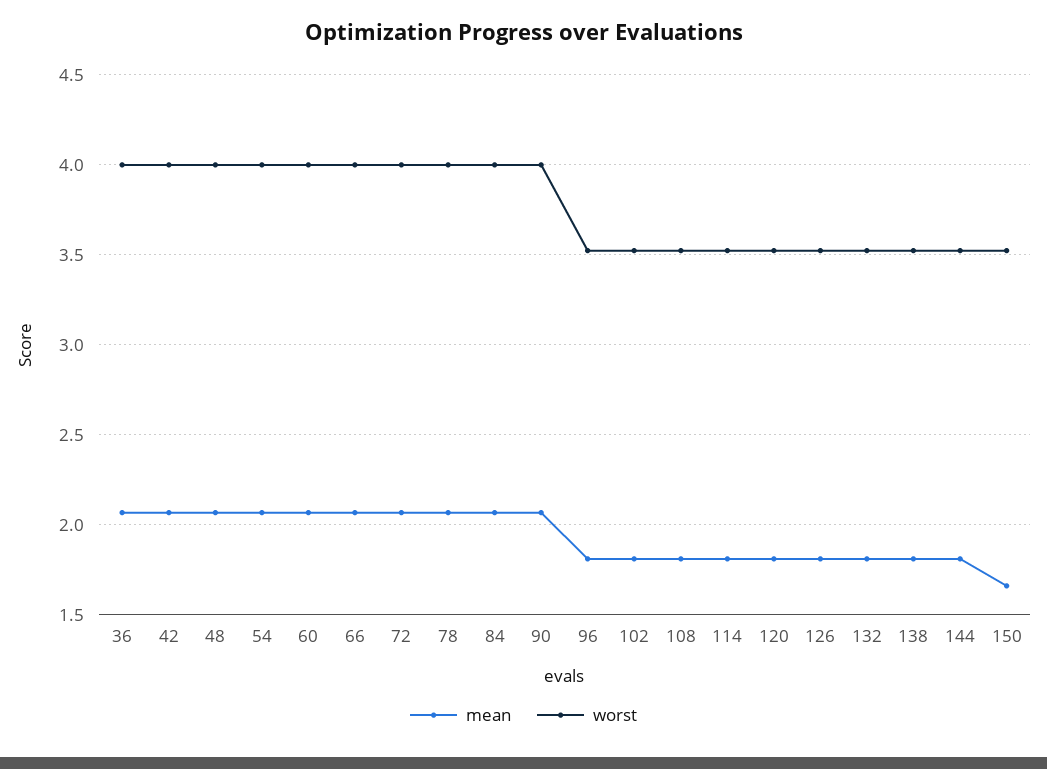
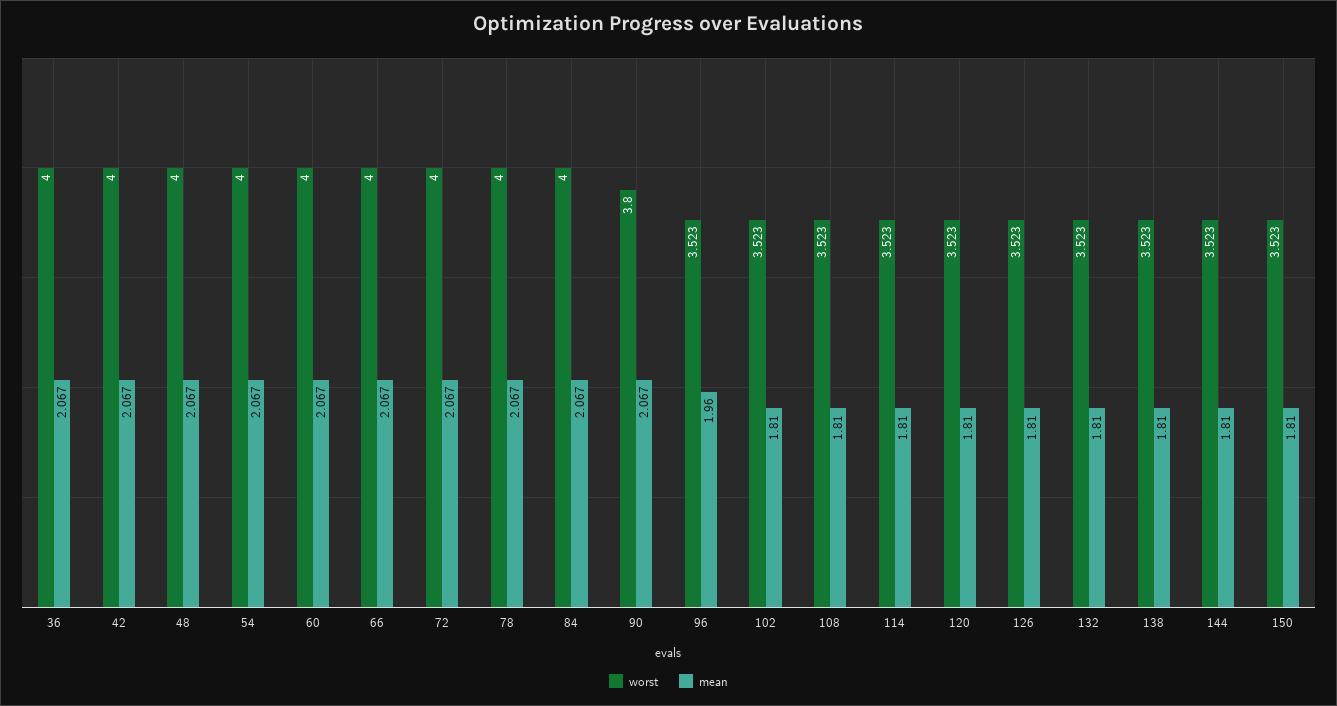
  {
    "mean": {
      "36": 2.067,
      "42": 2.067,
      "48": 2.067,
      "54": 2.067,
      "60": 2.067,
      "66": 2.067,
      "72": 2.067,
      "78": 2.067,
      "84": 2.067,
      "90": 2.067,
-     "96": 1.8,
+     "96": 1.96,
      "102": 1.81,
      "108": 1.81,
      "114": 1.81,
      "120": 1.81,
      "126": 1.81,
      "132": 1.81,
      "138": 1.81,
      "144": 1.81,
-     "150": 1.65
+     "150": 1.81
    },
    "worst": {
      "36": 4,
      "42": 4,
      "48": 4,
      "54": 4,
      "60": 4,
      "66": 4,
      "72": 4,
      "78": 4,
      "84": 4,
-     "90": 4,
+     "90": 3.8,
      "96": 3.523,
      "102": 3.523,
      "108": 3.523,
      "114": 3.523,
      "120": 3.523,
      "126": 3.523,
      "132": 3.523,
      "138": 3.523,
      "144": 3.523,
      "150": 3.523
    }
  }

